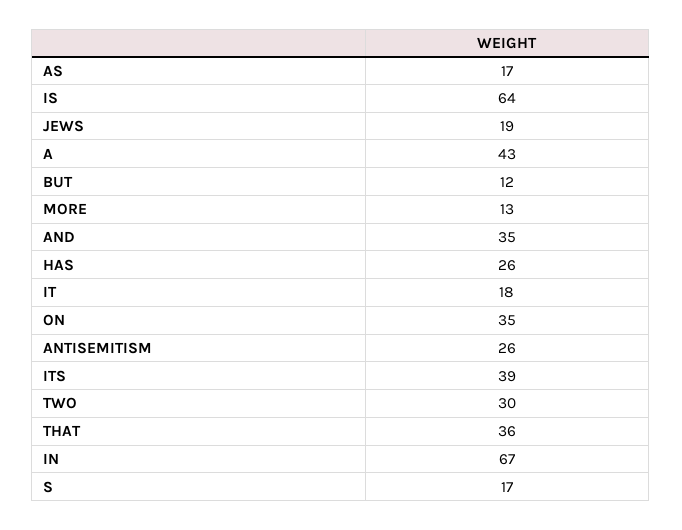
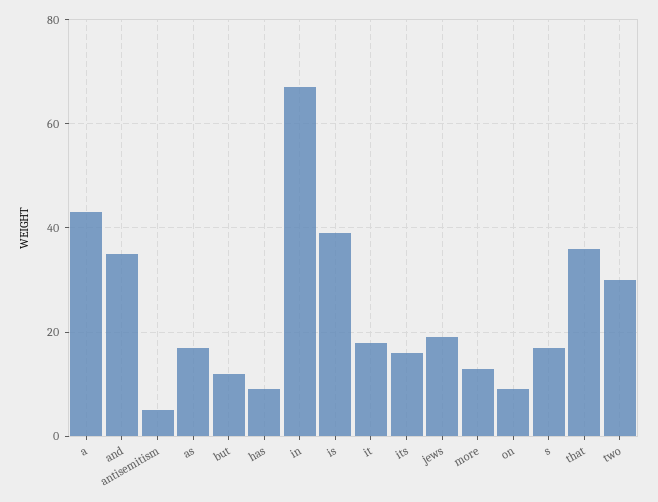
  {
    "AS": 17,
-   "IS": 64,
+   "IS": 40,
    "JEWS": 19,
    "A": 43,
    "BUT": 12,
    "MORE": 13,
    "AND": 35,
-   "HAS": 26,
+   "HAS": 10,
    "IT": 18,
-   "ON": 35,
+   "ON": 10,
-   "ANTISEMITISM": 26,
+   "ANTISEMITISM": 5,
-   "ITS": 39,
+   "ITS": 15,
    "TWO": 30,
    "THAT": 36,
    "IN": 67,
    "S": 17
  }

